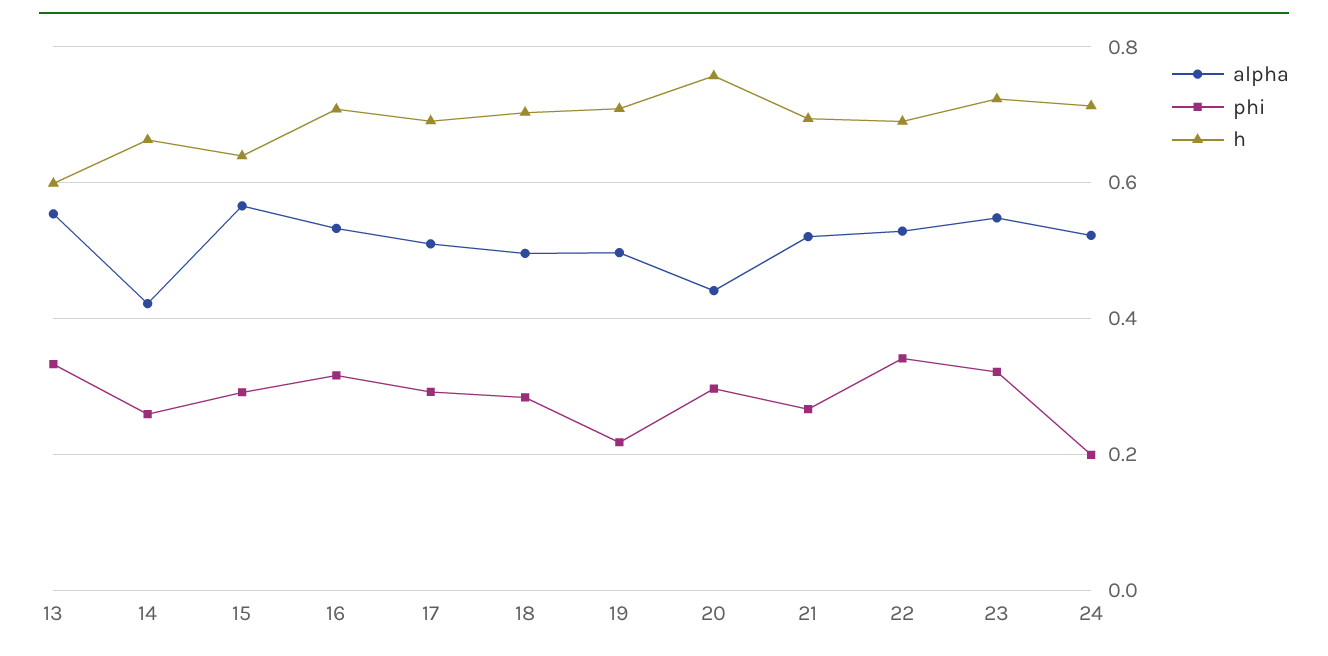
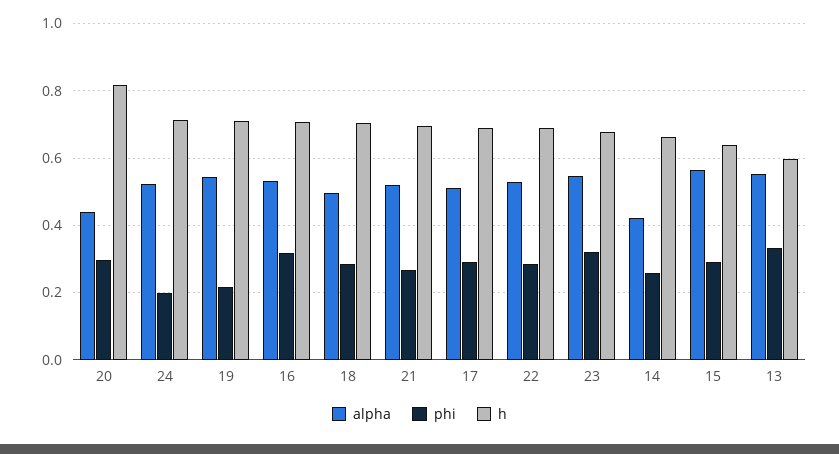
  {
    "alpha": {
      "13": 0.56,
      "14": 0.42,
      "15": 0.56,
      "16": 0.54,
      "17": 0.5,
      "18": 0.5,
-     "19": 0.5,
+     "19": 0.54,
      "20": 0.44,
      "21": 0.52,
      "22": 0.52,
      "23": 0.54,
      "24": 0.52
    },
    "phi": {
      "13": 0.34,
      "14": 0.26,
      "15": 0.3,
      "16": 0.32,
      "17": 0.3,
      "18": 0.28,
      "19": 0.22,
      "20": 0.3,
      "21": 0.26,
-     "22": 0.34,
+     "22": 0.28,
      "23": 0.32,
      "24": 0.2
    },
    "h": {
      "13": 0.6,
      "14": 0.66,
      "15": 0.64,
      "16": 0.7,
      "17": 0.7,
      "18": 0.7,
      "19": 0.7,
-     "20": 0.76,
+     "20": 0.82,
      "21": 0.7,
      "22": 0.7,
-     "23": 0.72,
+     "23": 0.68,
      "24": 0.72
    }
  }

